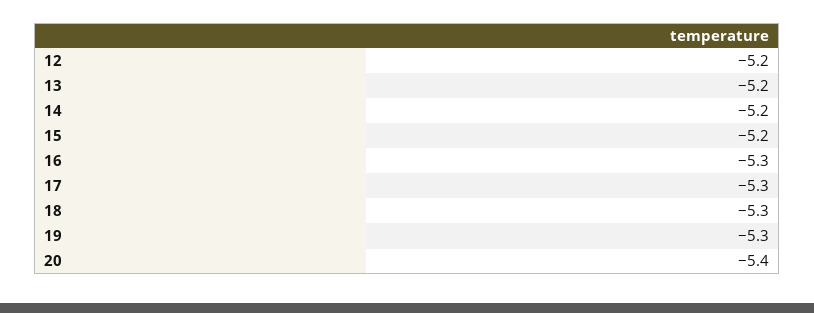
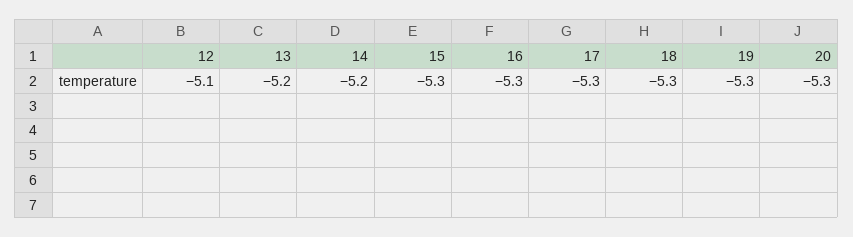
  {
-   "12": -5.2,
+   "12": -5.1,
    "13": -5.2,
    "14": -5.2,
-   "15": -5.2,
+   "15": -5.3,
    "16": -5.3,
    "17": -5.3,
    "18": -5.3,
    "19": -5.3,
-   "20": -5.4
+   "20": -5.3
  }

